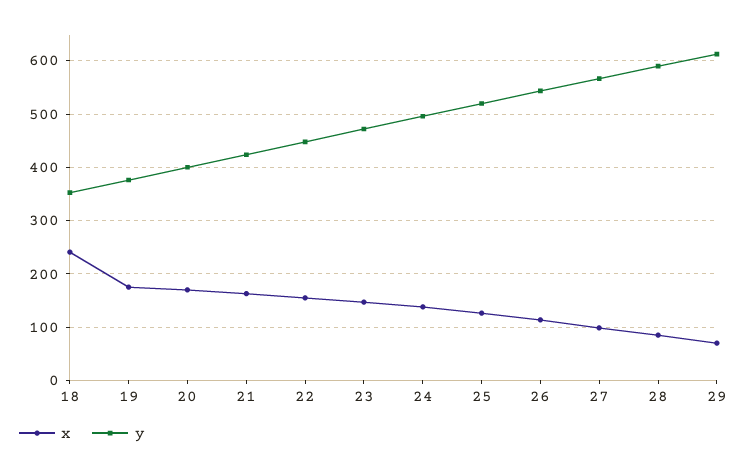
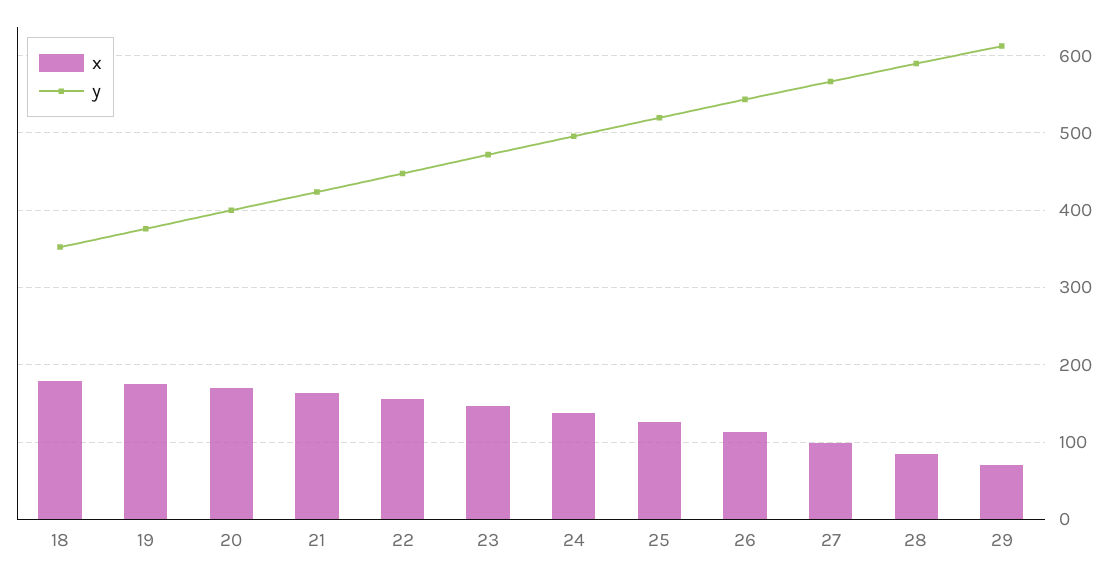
  {
    "x": {
-     "18": 240,
+     "18": 180,
      "19": 180,
      "20": 170,
      "21": 160,
      "22": 160,
      "23": 150,
      "24": 140,
      "25": 130,
      "26": 110,
      "27": 100,
      "28": 80,
      "29": 70
    },
    "y": {
      "18": 350,
      "19": 380,
      "20": 400,
      "21": 420,
      "22": 450,
      "23": 470,
      "24": 500,
      "25": 520,
      "26": 540,
      "27": 570,
      "28": 590,
      "29": 610
    }
  }

